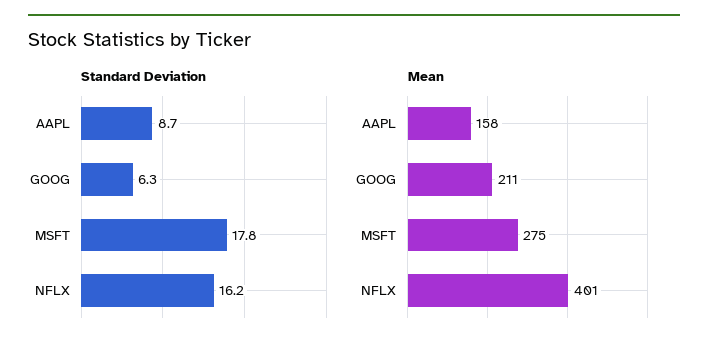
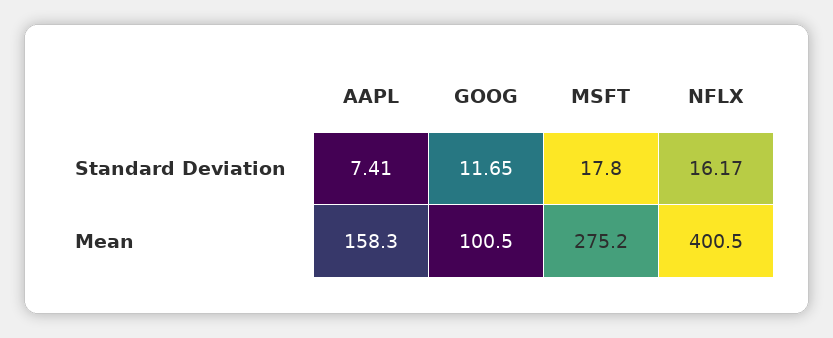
  {
    "Standard Deviation": {
-     "AAPL": 8.7,
+     "AAPL": 7.41,
-     "GOOG": 6.3,
+     "GOOG": 11.65,
      "MSFT": 17.8,
      "NFLX": 16.17
    },
    "Mean": {
      "AAPL": 158.3,
-     "GOOG": 211,
+     "GOOG": 100.5,
      "MSFT": 275.2,
      "NFLX": 400.5
    }
  }

